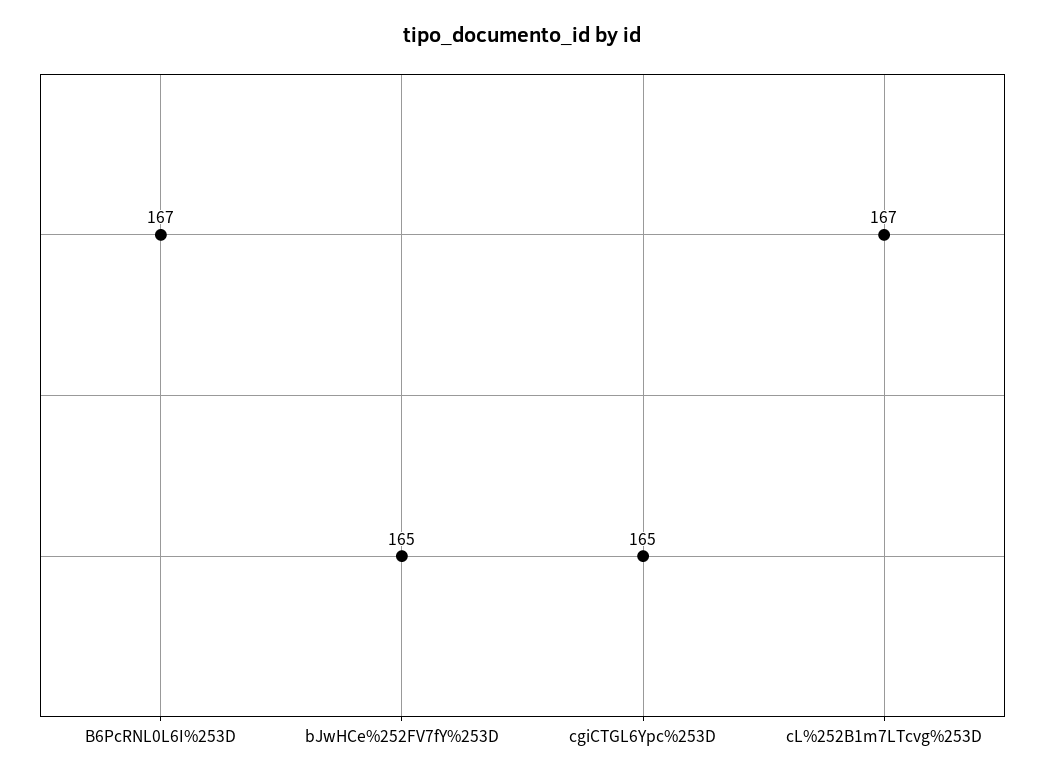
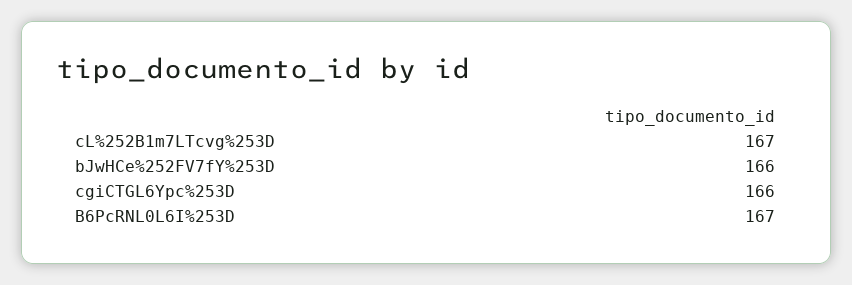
  {
    "B6PcRNL0L6I%253D": 167,
-   "bJwHCe%252FV7fY%253D": 165,
+   "bJwHCe%252FV7fY%253D": 166,
-   "cgiCTGL6Ypc%253D": 165,
+   "cgiCTGL6Ypc%253D": 166,
    "cL%252B1m7LTcvg%253D": 167
  }

